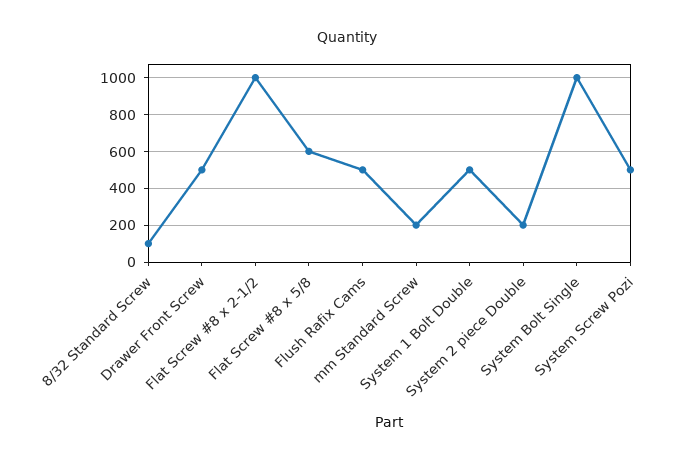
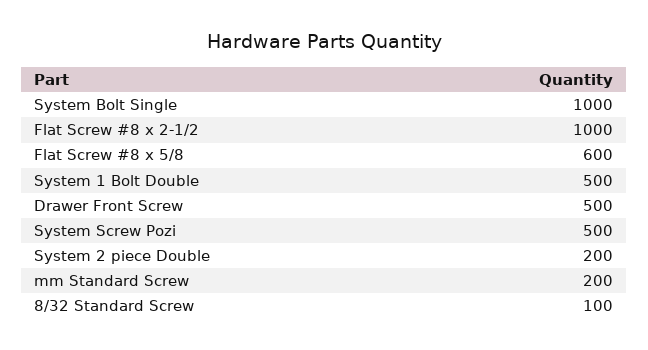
  {
    "8/32 Standard Screw": 100,
    "Drawer Front Screw": 500,
    "Flat Screw #8 x 2-1/2": 1000,
    "Flat Screw #8 x 5/8": 600,
-   "Flush Rafix Cams": 500,
    "mm Standard Screw": 200,
    "System 1 Bolt Double": 500,
    "System 2 piece Double": 200,
    "System Bolt Single": 1000,
    "System Screw Pozi": 500
  }

